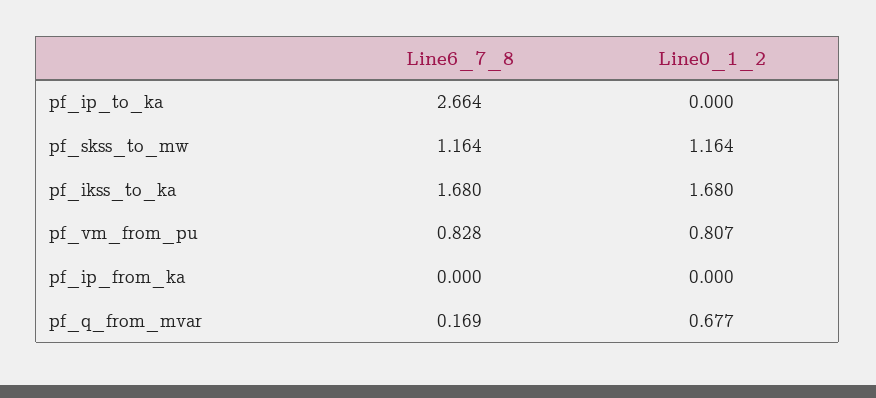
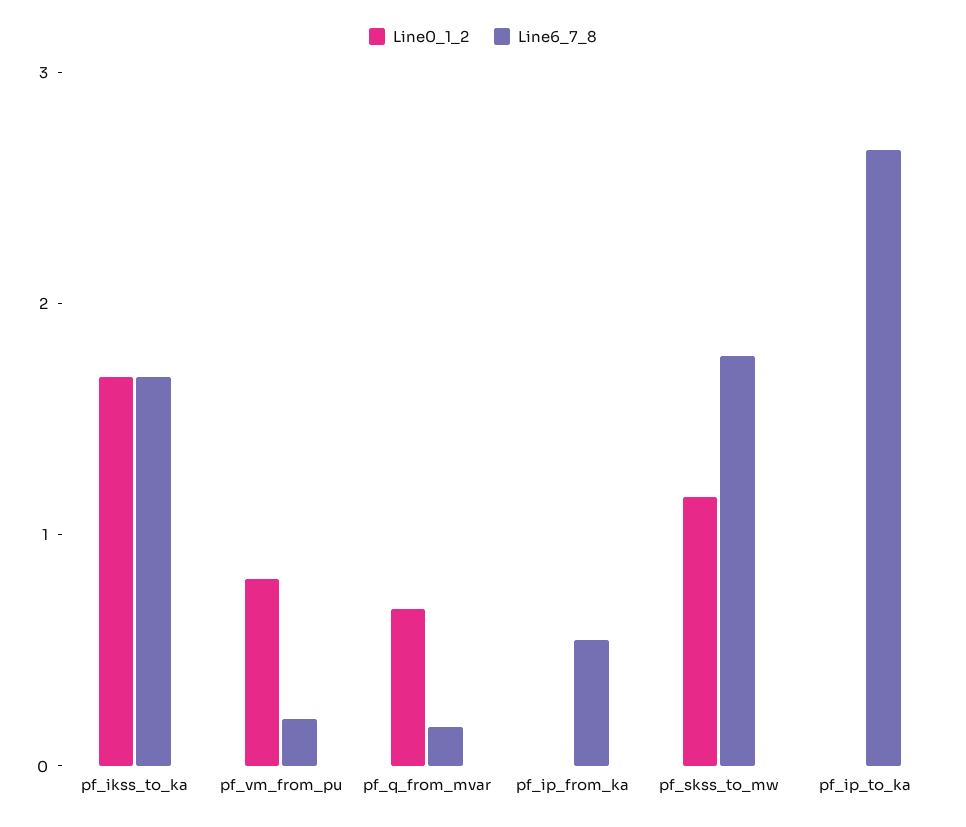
  {
    "Line6_7_8": {
      "pf_ip_to_ka": 2.664,
-     "pf_skss_to_mw": 1.164,
+     "pf_skss_to_mw": 1.8,
      "pf_ikss_to_ka": 1.68,
-     "pf_vm_from_pu": 0.828,
+     "pf_vm_from_pu": 0.2,
-     "pf_ip_from_ka": 0,
+     "pf_ip_from_ka": 0.6,
      "pf_q_from_mvar": 0.169
    },
    "Line0_1_2": {
      "pf_ip_to_ka": 0,
      "pf_skss_to_mw": 1.164,
      "pf_ikss_to_ka": 1.68,
      "pf_vm_from_pu": 0.807,
      "pf_ip_from_ka": 0,
      "pf_q_from_mvar": 0.677
    }
  }

